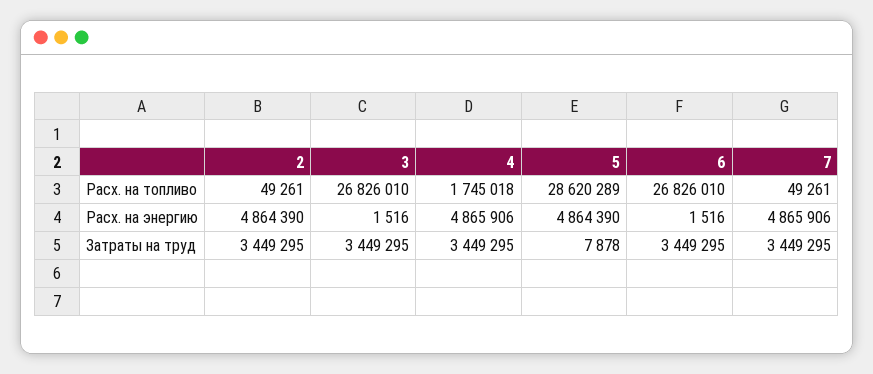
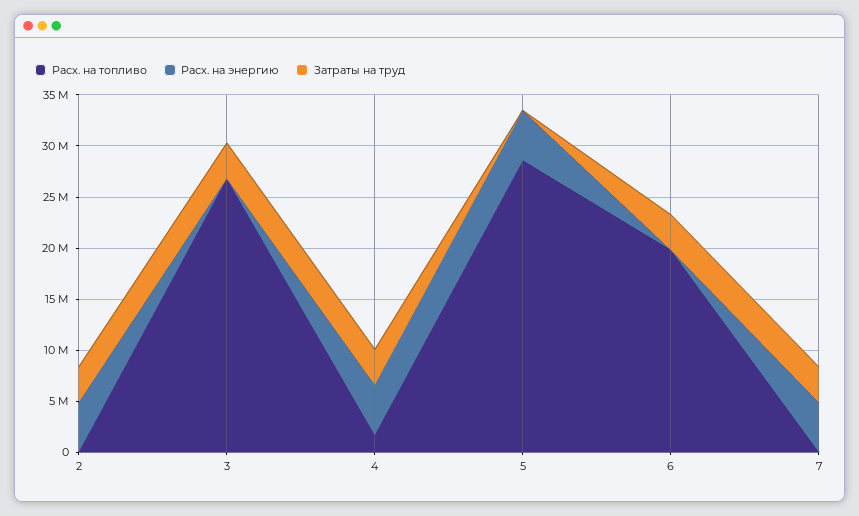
  {
    "Расх. на топливо": {
      "2": 49261,
      "3": 26826010,
      "4": 1745018,
      "5": 28620289,
-     "6": 26826010,
+     "6": 20000000,
      "7": 49261
    },
    "Расх. на энергию": {
      "2": 4864390,
      "3": 1516,
      "4": 4865906,
      "5": 4864390,
      "6": 1516,
      "7": 4865906
    },
    "Затраты на труд": {
      "2": 3449295,
      "3": 3449295,
      "4": 3449295,
      "5": 7878,
      "6": 3449295,
      "7": 3449295
    }
  }

